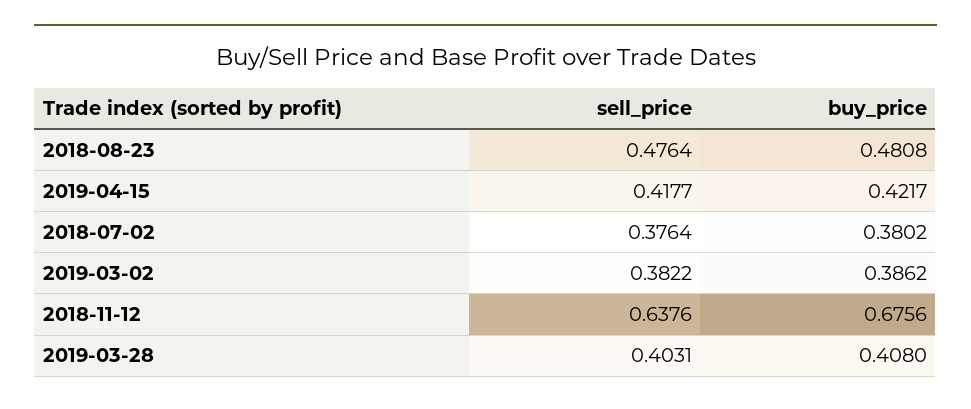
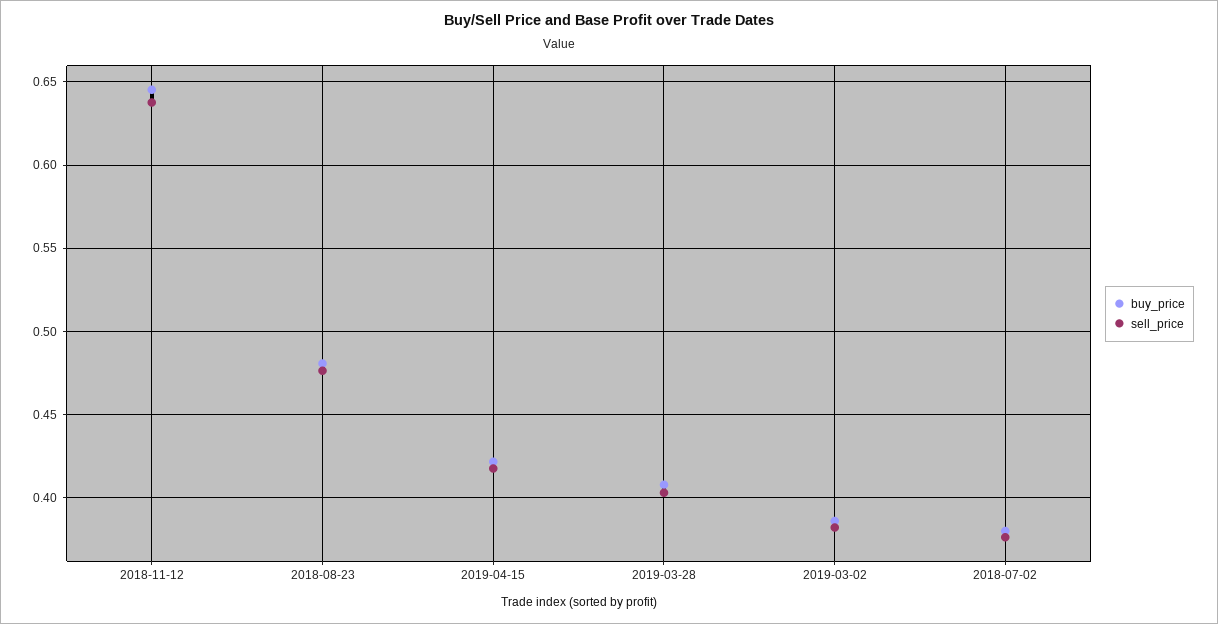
  {
    "sell_price": {
      "2018-08-23": 0.4764,
      "2019-04-15": 0.4177,
      "2018-07-02": 0.3764,
      "2019-03-02": 0.3822,
      "2018-11-12": 0.6376,
      "2019-03-28": 0.4031
    },
    "buy_price": {
      "2018-08-23": 0.4808,
      "2019-04-15": 0.4217,
      "2018-07-02": 0.3802,
      "2019-03-02": 0.3862,
-     "2018-11-12": 0.6756,
+     "2018-11-12": 0.645,
      "2019-03-28": 0.408
    }
  }

